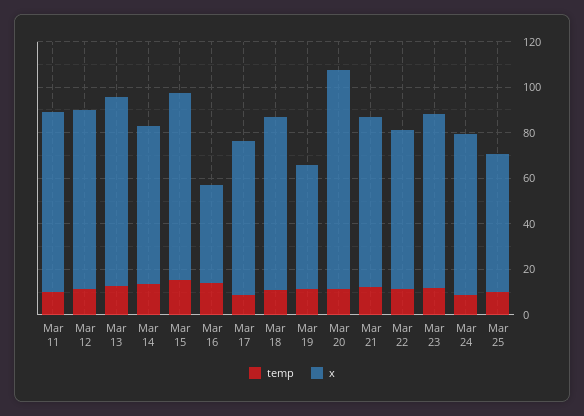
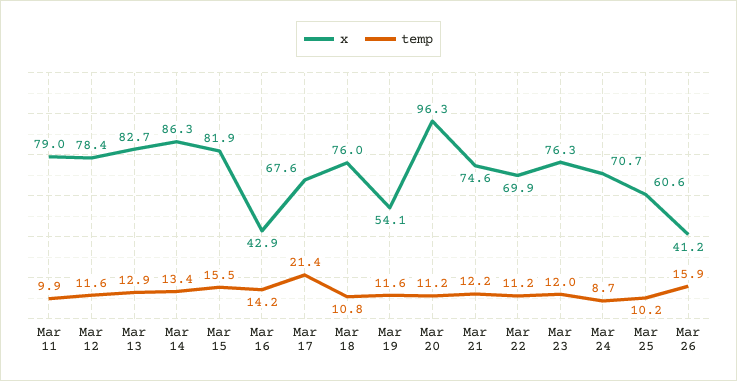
  {
    "temp": {
      "Mar 11": 9.9,
      "Mar 12": 11.6,
      "Mar 13": 12.9,
      "Mar 14": 13.4,
      "Mar 15": 15.5,
      "Mar 16": 14.2,
-     "Mar 17": 10,
+     "Mar 17": 21.4,
      "Mar 18": 10.8,
      "Mar 19": 11.6,
      "Mar 20": 11.2,
      "Mar 21": 12.2,
      "Mar 22": 11.2,
      "Mar 23": 12,
      "Mar 24": 8.7,
-     "Mar 25": 10.2
+     "Mar 25": 10.2,
+     "Mar 26": 15.9
    },
    "x": {
      "Mar 11": 79,
      "Mar 12": 78.4,
      "Mar 13": 82.7,
-     "Mar 14": 70,
+     "Mar 14": 86.3,
      "Mar 15": 81.9,
      "Mar 16": 42.9,
      "Mar 17": 67.6,
      "Mar 18": 76,
      "Mar 19": 54.1,
      "Mar 20": 96.3,
      "Mar 21": 74.6,
      "Mar 22": 69.9,
      "Mar 23": 76.3,
      "Mar 24": 70.7,
-     "Mar 25": 60.6
+     "Mar 25": 60.6,
+     "Mar 26": 41.2
    }
  }

